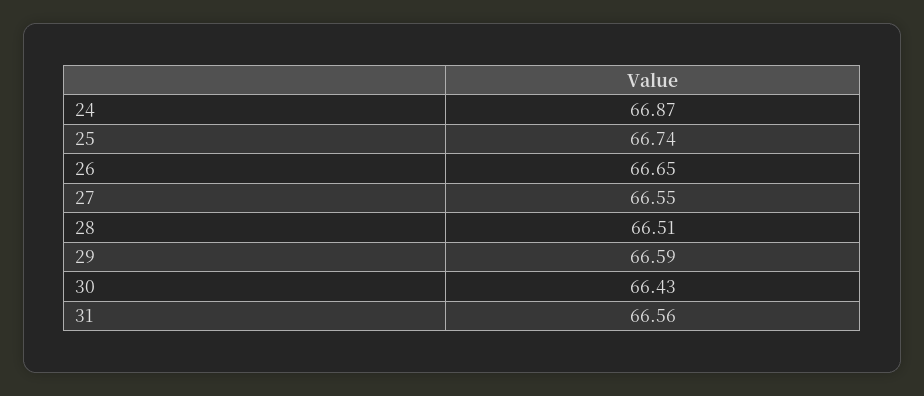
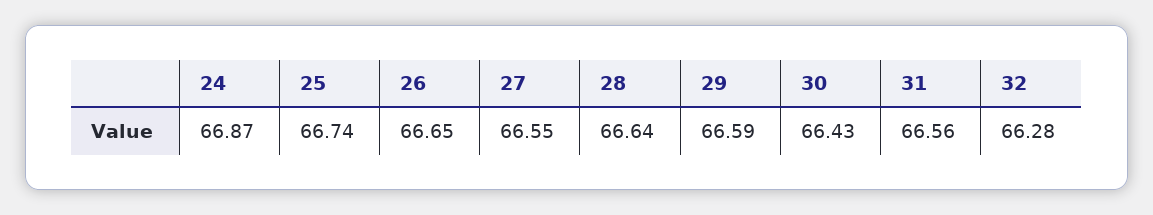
  {
    "24": 66.87,
    "25": 66.74,
    "26": 66.65,
    "27": 66.55,
-   "28": 66.51,
+   "28": 66.64,
    "29": 66.59,
    "30": 66.43,
-   "31": 66.56
+   "31": 66.56,
+   "32": 66.28
  }

